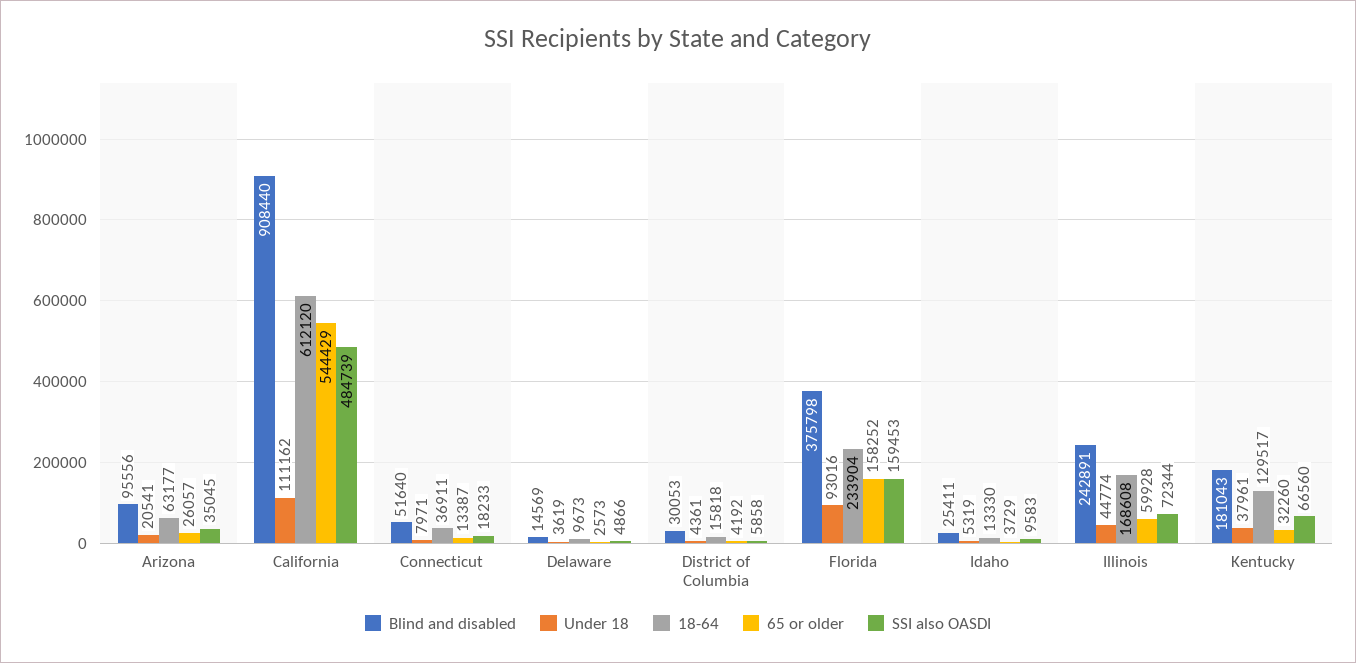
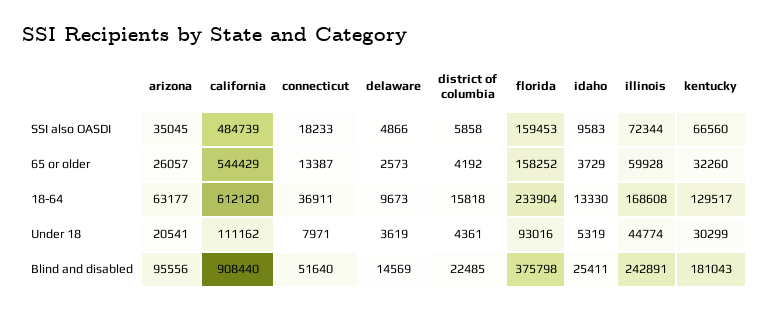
  {
    "Blind and disabled": {
      "Arizona": 95556,
      "California": 908440,
      "Connecticut": 51640,
      "Delaware": 14569,
-     "District of Columbia": 30053,
+     "District of Columbia": 22485,
      "Florida": 375798,
      "Idaho": 25411,
      "Illinois": 242891,
      "Kentucky": 181043
    },
    "Under 18": {
      "Arizona": 20541,
      "California": 111162,
      "Connecticut": 7971,
      "Delaware": 3619,
      "District of Columbia": 4361,
      "Florida": 93016,
      "Idaho": 5319,
      "Illinois": 44774,
-     "Kentucky": 37961
+     "Kentucky": 30299
    },
    "18-64": {
      "Arizona": 63177,
      "California": 612120,
      "Connecticut": 36911,
      "Delaware": 9673,
      "District of Columbia": 15818,
      "Florida": 233904,
      "Idaho": 13330,
      "Illinois": 168608,
      "Kentucky": 129517
    },
    "65 or older": {
      "Arizona": 26057,
      "California": 544429,
      "Connecticut": 13387,
      "Delaware": 2573,
      "District of Columbia": 4192,
      "Florida": 158252,
      "Idaho": 3729,
      "Illinois": 59928,
      "Kentucky": 32260
    },
    "SSI also OASDI": {
      "Arizona": 35045,
      "California": 484739,
      "Connecticut": 18233,
      "Delaware": 4866,
      "District of Columbia": 5858,
      "Florida": 159453,
      "Idaho": 9583,
      "Illinois": 72344,
      "Kentucky": 66560
    }
  }

